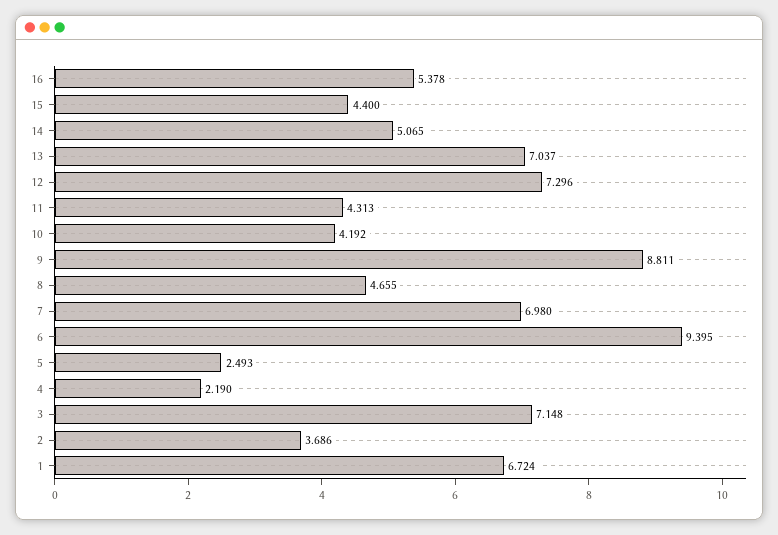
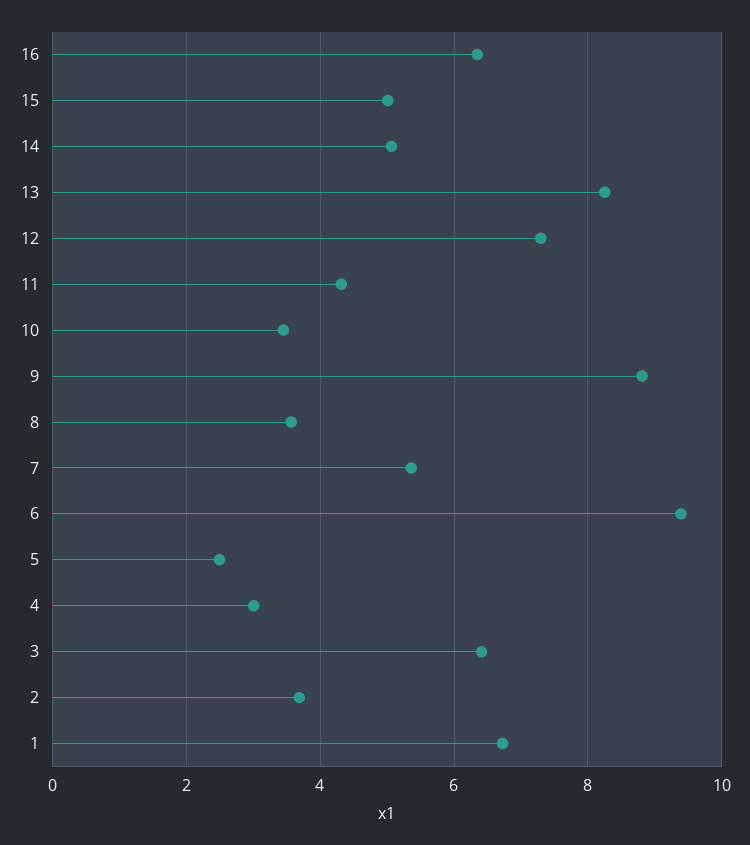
  {
-   "16": 5.378,
+   "16": 6.4,
-   "15": 4.4,
+   "15": 5,
    "14": 5.065,
-   "13": 7.037,
+   "13": 8.2,
    "12": 7.296,
    "11": 4.313,
-   "10": 4.192,
+   "10": 3.4,
    "9": 8.811,
-   "8": 4.655,
+   "8": 3.6,
-   "7": 6.98,
+   "7": 5.4,
    "6": 9.395,
    "5": 2.493,
-   "4": 2.19,
+   "4": 3,
-   "3": 7.148,
+   "3": 6.4,
    "2": 3.686,
    "1": 6.724
  }

